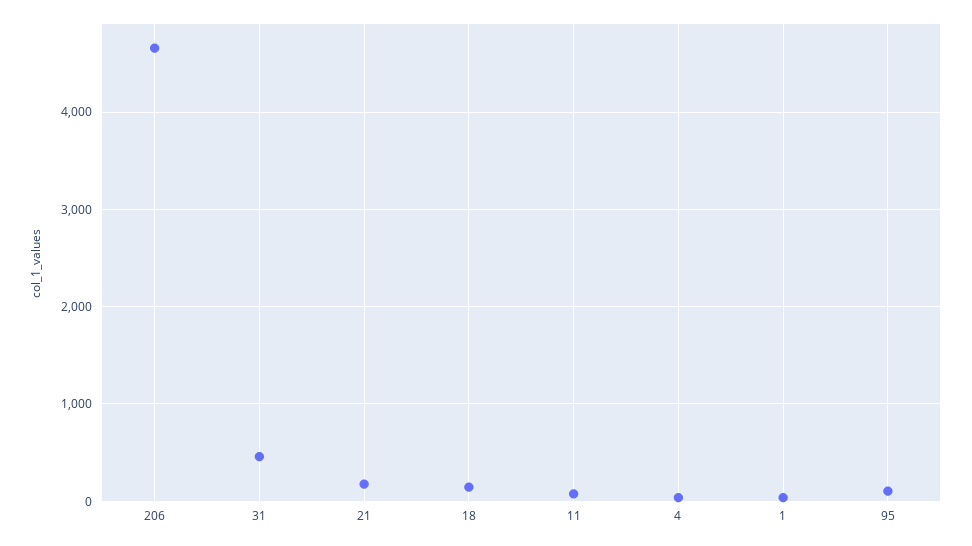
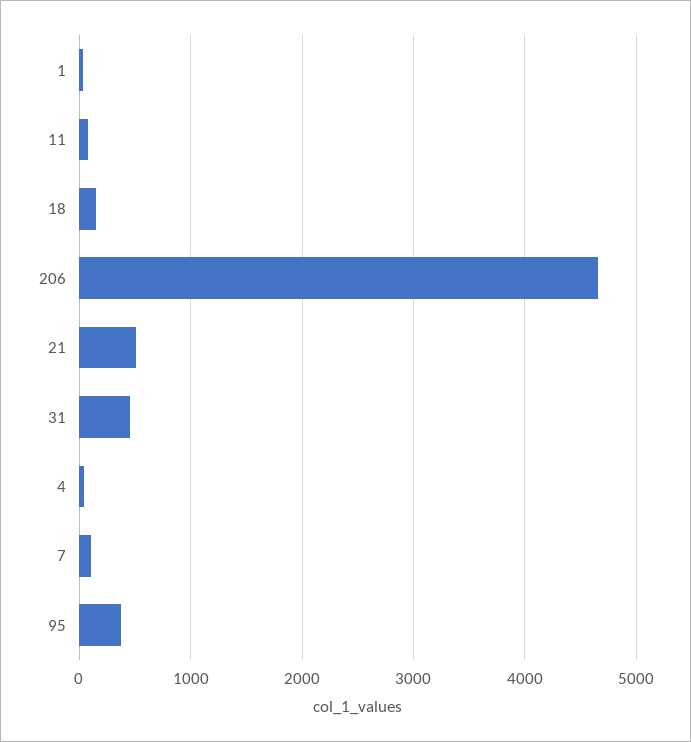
  {
    "206": 4700,
    "31": 500,
-   "21": 200,
+   "21": 500,
    "18": 100,
    "11": 100,
    "4": 0,
    "1": 0,
-   "95": 100
+   "95": 400,
+   "7": 100
  }

